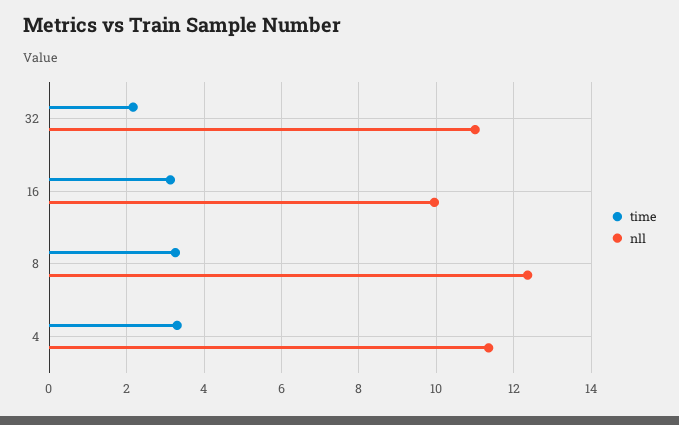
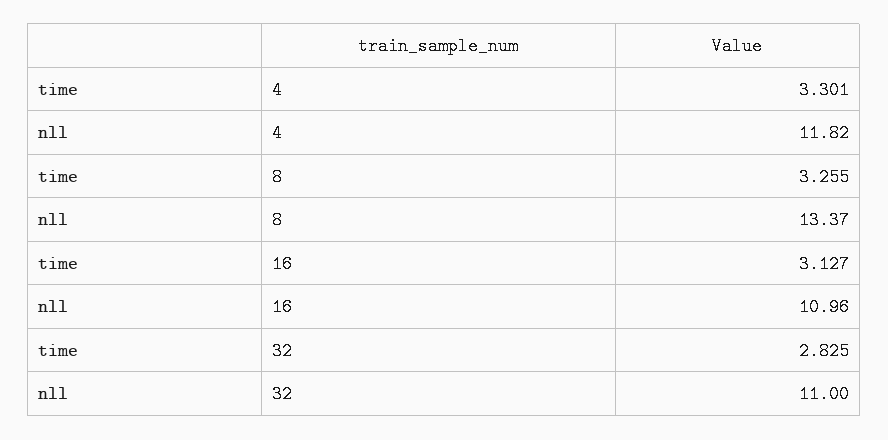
  {
    "time": {
-     "32": 2.2,
+     "32": 2.825,
      "16": 3.127,
      "8": 3.255,
      "4": 3.301
    },
    "nll": {
      "32": 11,
-     "16": 10,
+     "16": 10.96,
-     "8": 12.4,
+     "8": 13.37,
-     "4": 11.4
+     "4": 11.82
    }
  }

